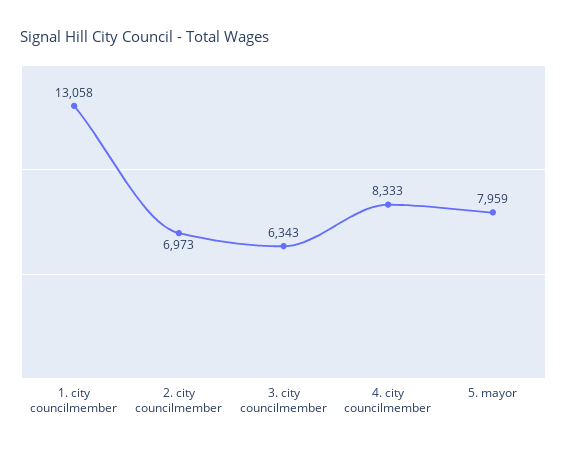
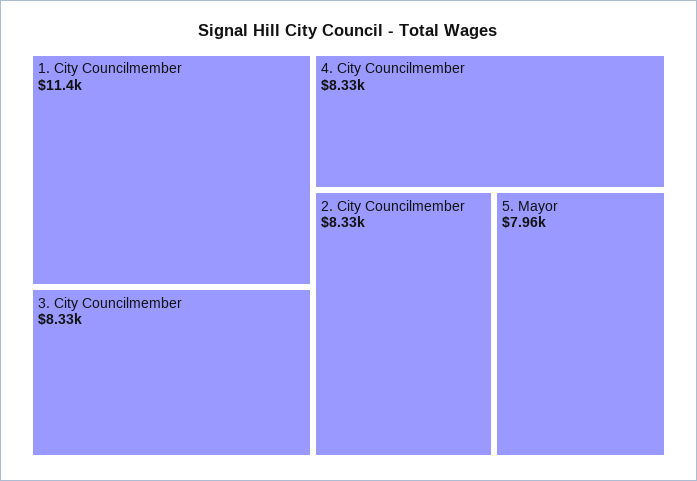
  {
-   "1. city councilmember": 13058,
+   "1. city councilmember": 11400,
-   "2. city councilmember": 6973,
+   "2. city councilmember": 8330,
-   "3. city councilmember": 6343,
+   "3. city councilmember": 8330,
    "4. city councilmember": 8333,
    "5. mayor": 7959
  }

